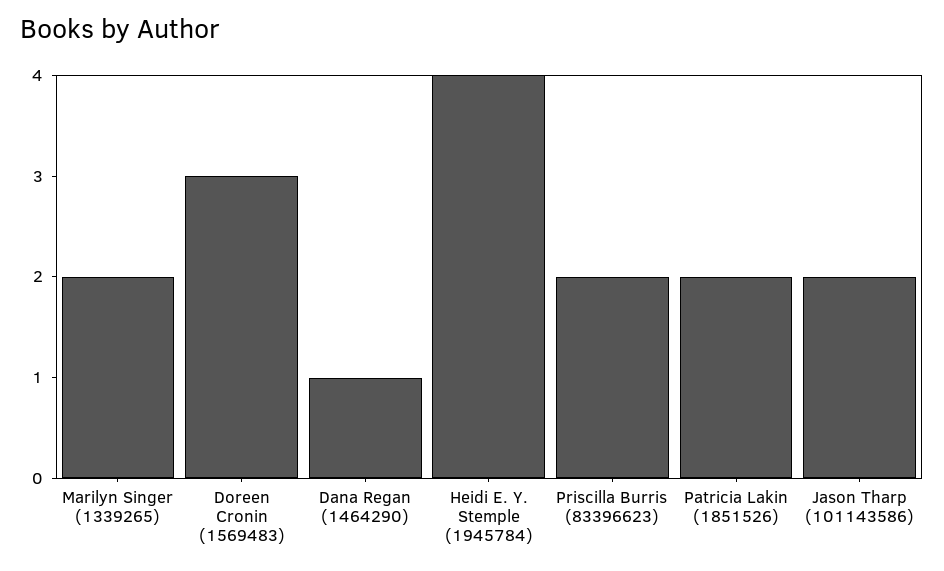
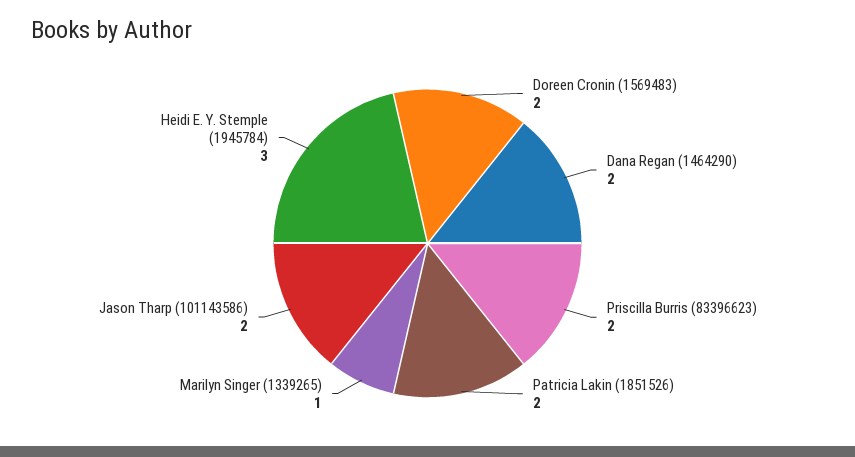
  {
-   "Marilyn Singer (1339265)": 2,
+   "Marilyn Singer (1339265)": 1,
-   "Doreen Cronin (1569483)": 3,
+   "Doreen Cronin (1569483)": 2,
-   "Dana Regan (1464290)": 1,
+   "Dana Regan (1464290)": 2,
-   "Heidi E. Y. Stemple (1945784)": 4,
+   "Heidi E. Y. Stemple (1945784)": 3,
    "Priscilla Burris (83396623)": 2,
    "Patricia Lakin (1851526)": 2,
    "Jason Tharp (101143586)": 2
  }

